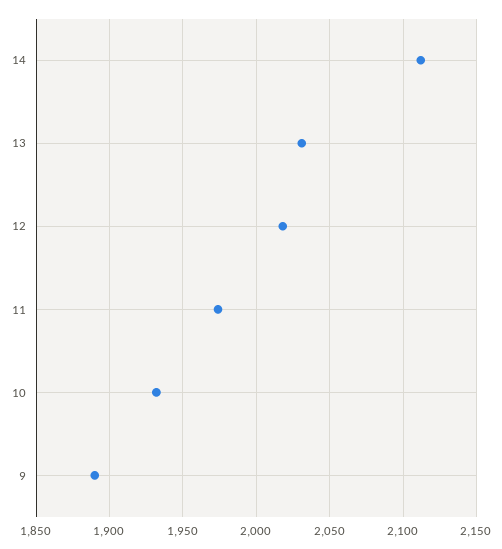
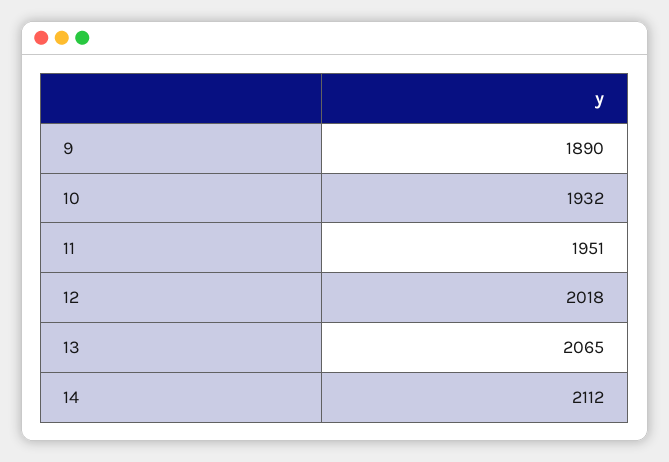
  {
    "14": 2112,
-   "13": 2030,
+   "13": 2065,
    "12": 2018,
-   "11": 1975,
+   "11": 1951,
    "10": 1932,
    "9": 1890
  }

